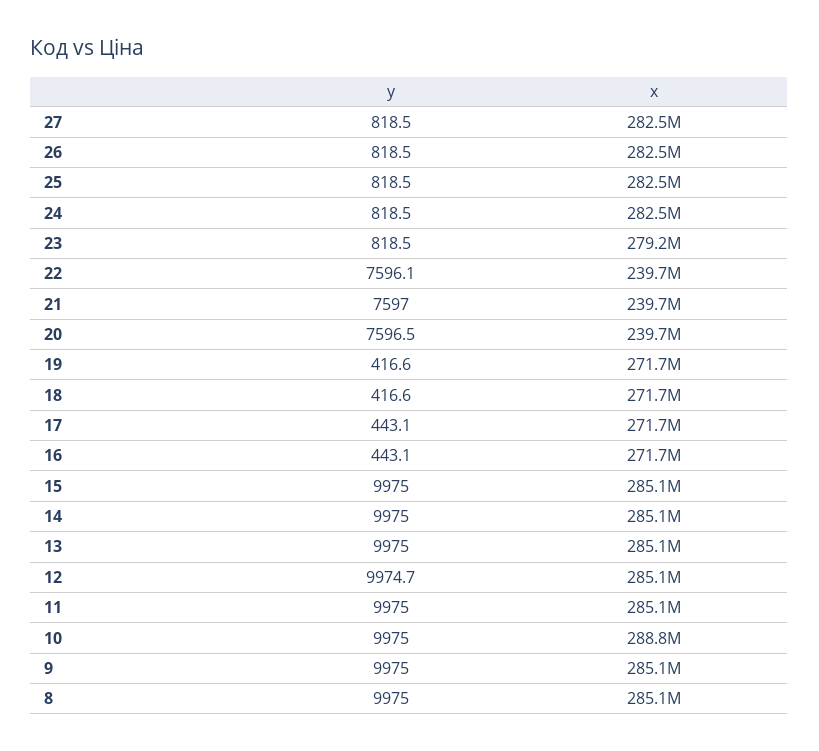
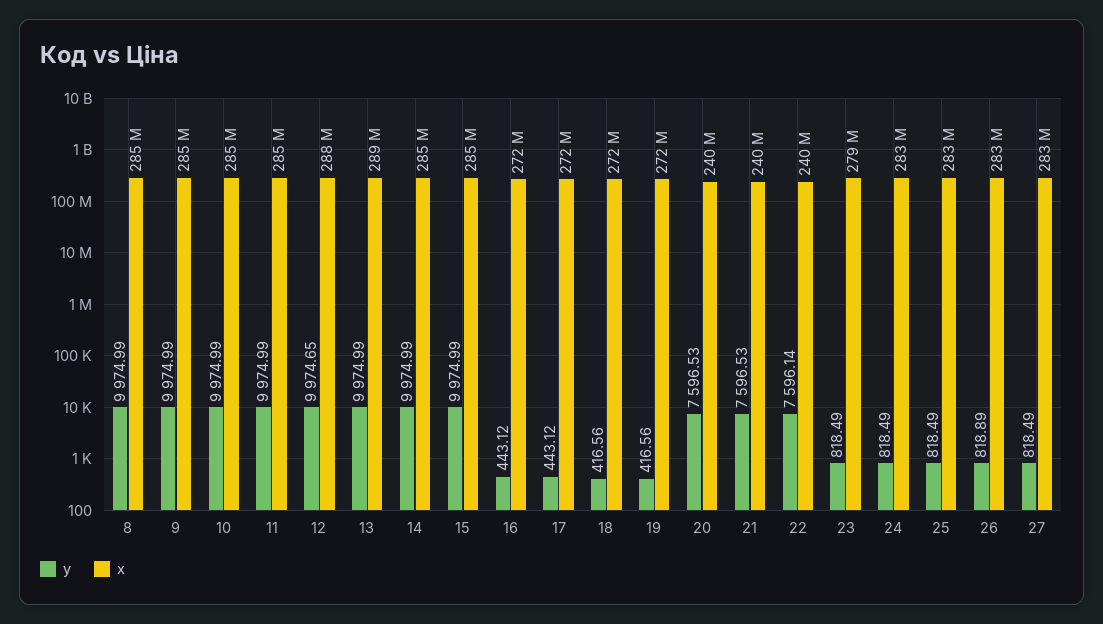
  {
    "y": {
      "27": 818.49,
-     "26": 818.5,
+     "26": 818.89,
      "25": 818.49,
      "24": 818.49,
      "23": 818.49,
      "22": 7596.14,
-     "21": 7597,
+     "21": 7596.53,
      "20": 7596.53,
      "19": 416.56,
      "18": 416.56,
      "17": 443.12,
      "16": 443.12,
      "15": 9974.99,
      "14": 9974.99,
      "13": 9974.99,
      "12": 9974.65,
      "11": 9974.99,
      "10": 9974.99,
      "9": 9974.99,
      "8": 9974.99
    },
    "x": {
      "27": 282500000,
      "26": 282500000,
      "25": 282500000,
      "24": 282500000,
      "23": 279200000,
      "22": 239700000,
      "21": 239700000,
      "20": 239700000,
      "19": 271700000,
      "18": 271700000,
      "17": 271700000,
      "16": 271700000,
      "15": 285100000,
      "14": 285100000,
-     "13": 285100000,
+     "13": 289000000,
-     "12": 285100000,
+     "12": 288000000,
      "11": 285100000,
-     "10": 288800000,
+     "10": 285000000,
      "9": 285100000,
      "8": 285100000
    }
  }

